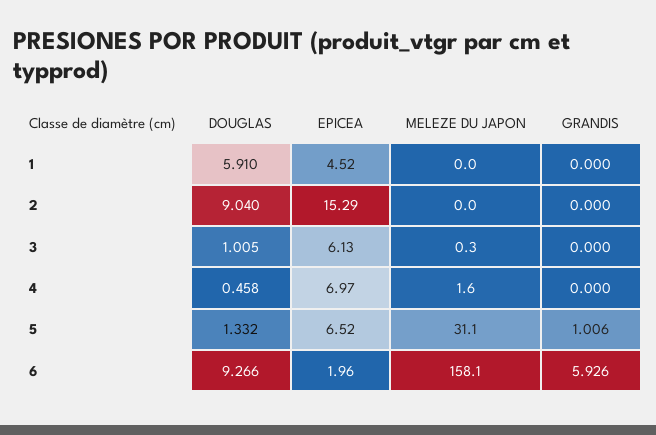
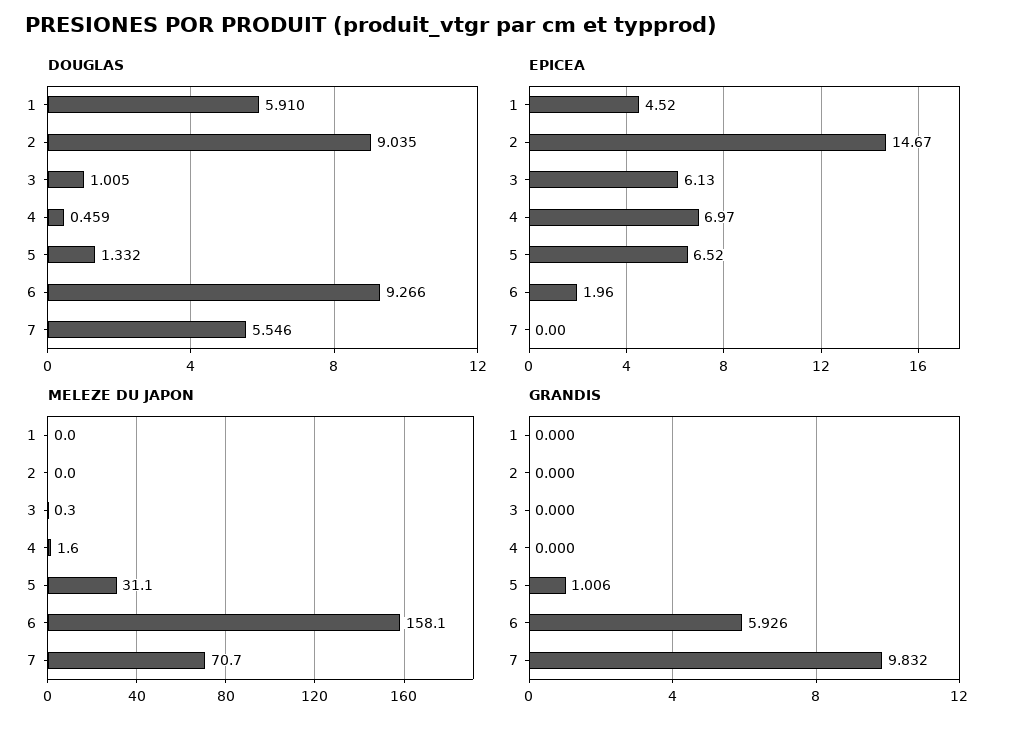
  {
    "DOUGLAS": {
      "1": 5.91,
-     "2": 9.04,
+     "2": 9.035,
      "3": 1.005,
-     "4": 0.458,
+     "4": 0.459,
      "5": 1.332,
-     "6": 9.266
+     "6": 9.266,
+     "7": 5.546
    },
    "EPICEA": {
      "1": 4.52,
-     "2": 15.29,
+     "2": 14.67,
      "3": 6.13,
      "4": 6.97,
      "5": 6.52,
-     "6": 1.96
+     "6": 1.96,
+     "7": 0
    },
    "MELEZE DU JAPON": {
      "1": 0,
      "2": 0,
      "3": 0.3,
      "4": 1.6,
      "5": 31.1,
-     "6": 158.1
+     "6": 158.1,
+     "7": 70.7
    },
    "GRANDIS": {
      "1": 0,
      "2": 0,
      "3": 0,
      "4": 0,
      "5": 1.006,
-     "6": 5.926
+     "6": 5.926,
+     "7": 9.832
    }
  }

